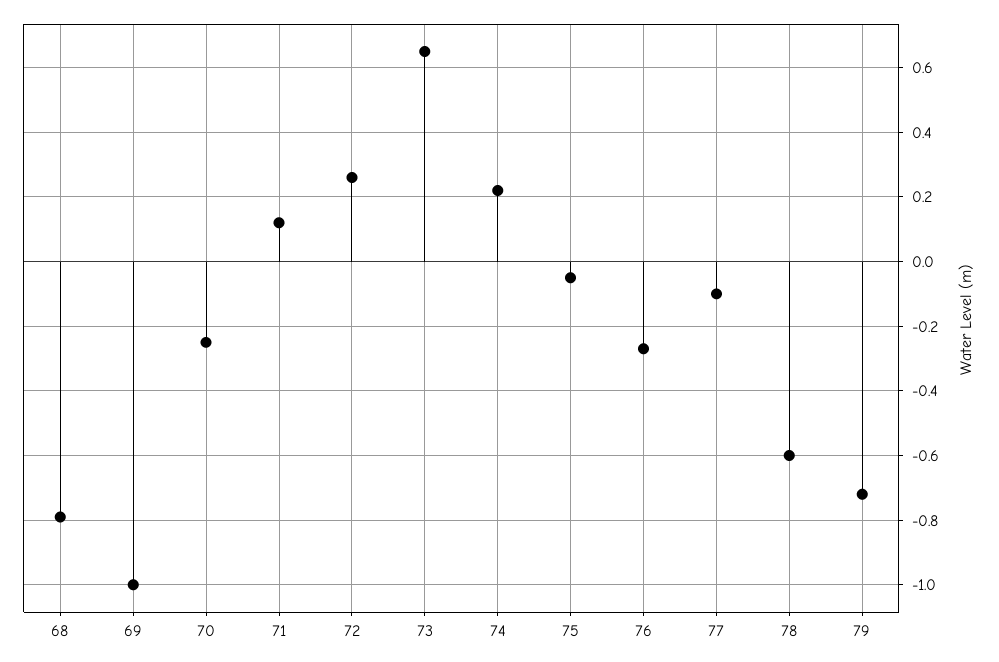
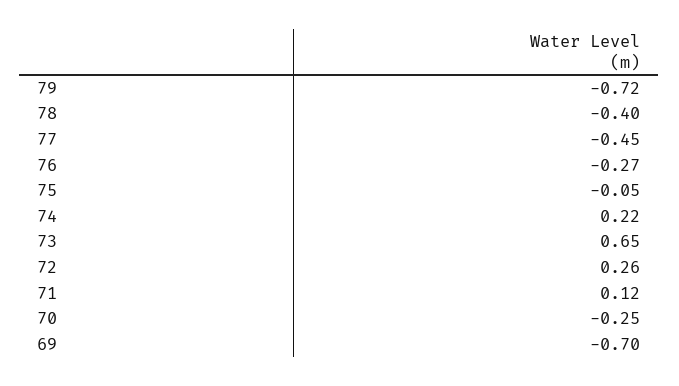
  {
-   "68": -0.8,
-   "69": -1,
+   "69": -0.7,
    "70": -0.25,
    "71": 0.12,
    "72": 0.26,
    "73": 0.65,
    "74": 0.22,
    "75": -0.05,
    "76": -0.27,
-   "77": -0.1,
+   "77": -0.45,
-   "78": -0.6,
+   "78": -0.4,
    "79": -0.72
  }

